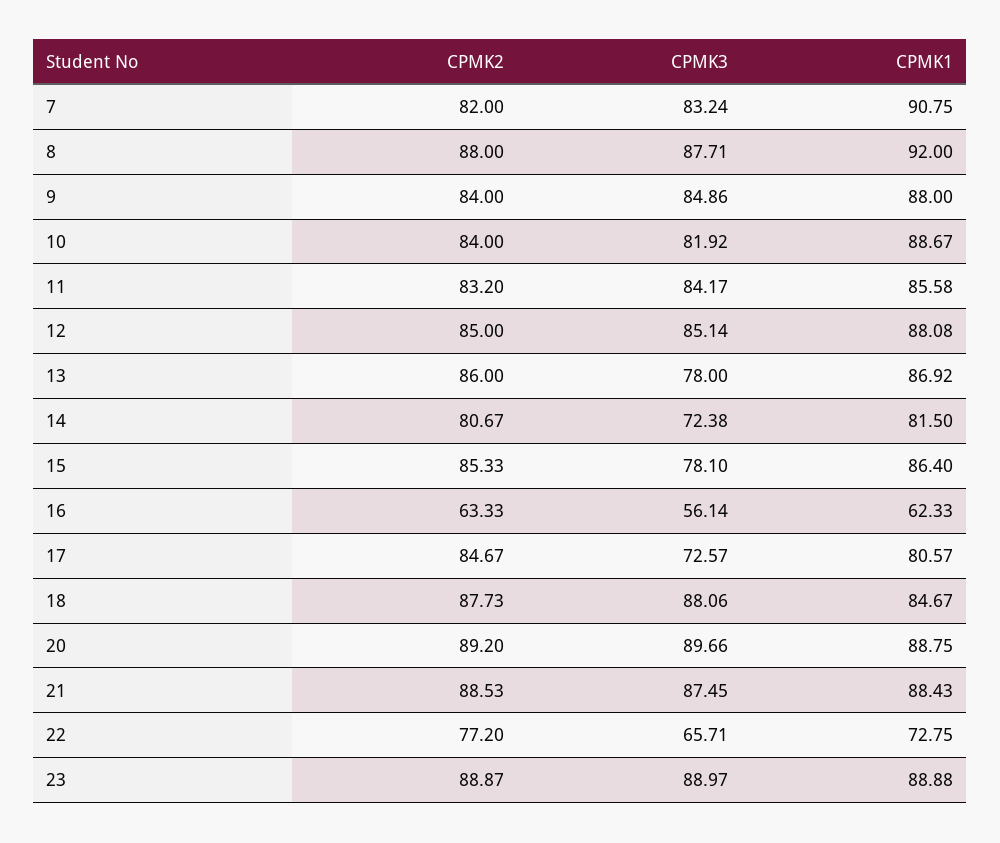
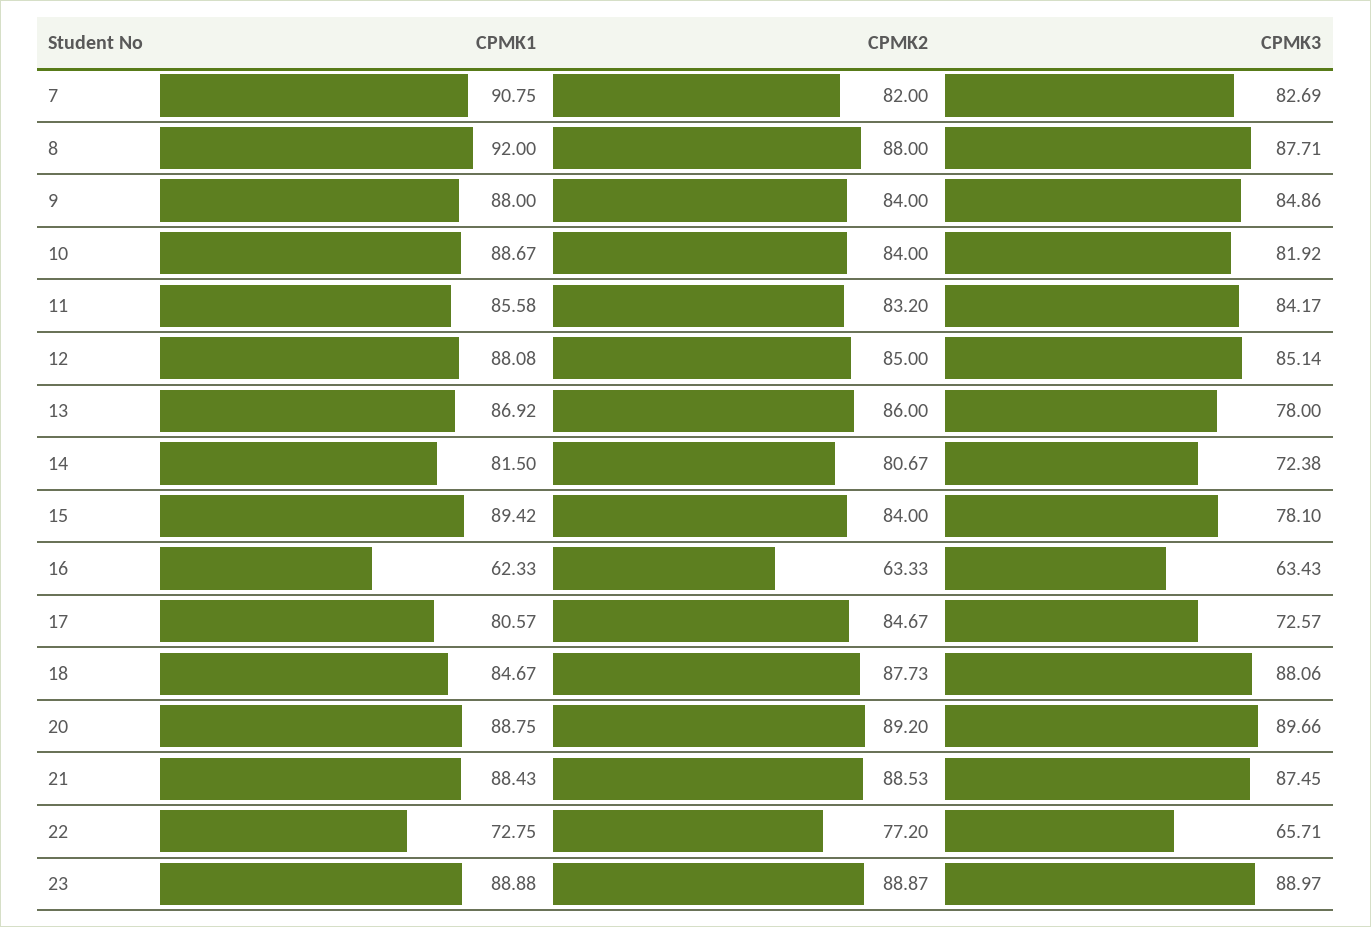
  {
    "CPMK2": {
      "7": 82,
      "8": 88,
      "9": 84,
      "10": 84,
      "11": 83.2,
      "12": 85,
      "13": 86,
      "14": 80.67,
-     "15": 85.33,
+     "15": 84,
      "16": 63.33,
      "17": 84.67,
      "18": 87.73,
      "20": 89.2,
      "21": 88.53,
      "22": 77.2,
      "23": 88.87
    },
    "CPMK3": {
-     "7": 83.24,
+     "7": 82.69,
      "8": 87.71,
      "9": 84.86,
      "10": 81.92,
      "11": 84.17,
      "12": 85.14,
      "13": 78,
      "14": 72.38,
      "15": 78.1,
-     "16": 56.14,
+     "16": 63.43,
      "17": 72.57,
      "18": 88.06,
      "20": 89.66,
      "21": 87.45,
      "22": 65.71,
      "23": 88.97
    },
    "CPMK1": {
      "7": 90.75,
      "8": 92,
      "9": 88,
      "10": 88.67,
      "11": 85.58,
      "12": 88.08,
      "13": 86.92,
      "14": 81.5,
-     "15": 86.4,
+     "15": 89.42,
      "16": 62.33,
      "17": 80.57,
      "18": 84.67,
      "20": 88.75,
      "21": 88.43,
      "22": 72.75,
      "23": 88.88
    }
  }

